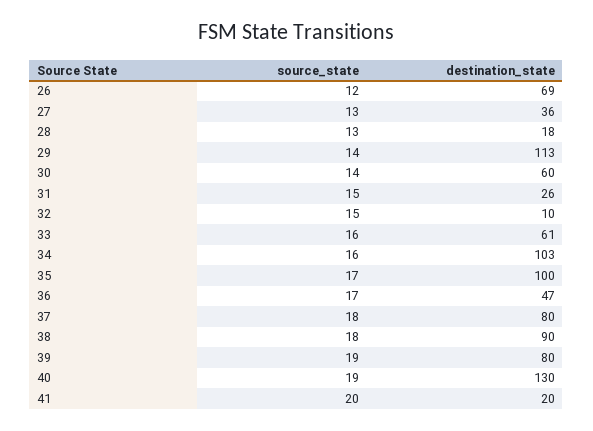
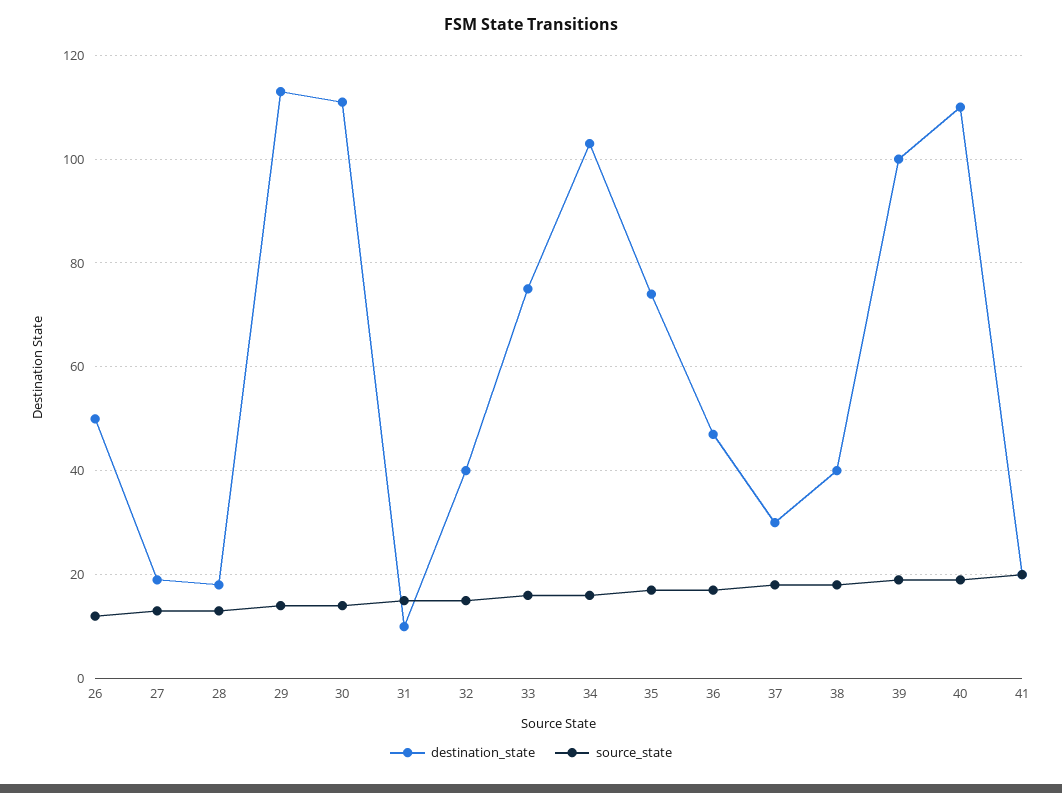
  {
    "source_state": {
      "26": 12,
      "27": 13,
      "28": 13,
      "29": 14,
      "30": 14,
      "31": 15,
      "32": 15,
      "33": 16,
      "34": 16,
      "35": 17,
      "36": 17,
      "37": 18,
      "38": 18,
      "39": 19,
      "40": 19,
      "41": 20
    },
    "destination_state": {
-     "26": 69,
+     "26": 50,
-     "27": 36,
+     "27": 20,
      "28": 18,
      "29": 113,
-     "30": 60,
+     "30": 110,
-     "31": 26,
+     "31": 10,
-     "32": 10,
+     "32": 40,
-     "33": 61,
+     "33": 75,
      "34": 103,
-     "35": 100,
+     "35": 75,
      "36": 47,
-     "37": 80,
+     "37": 30,
-     "38": 90,
+     "38": 40,
-     "39": 80,
+     "39": 100,
-     "40": 130,
+     "40": 110,
      "41": 20
    }
  }

